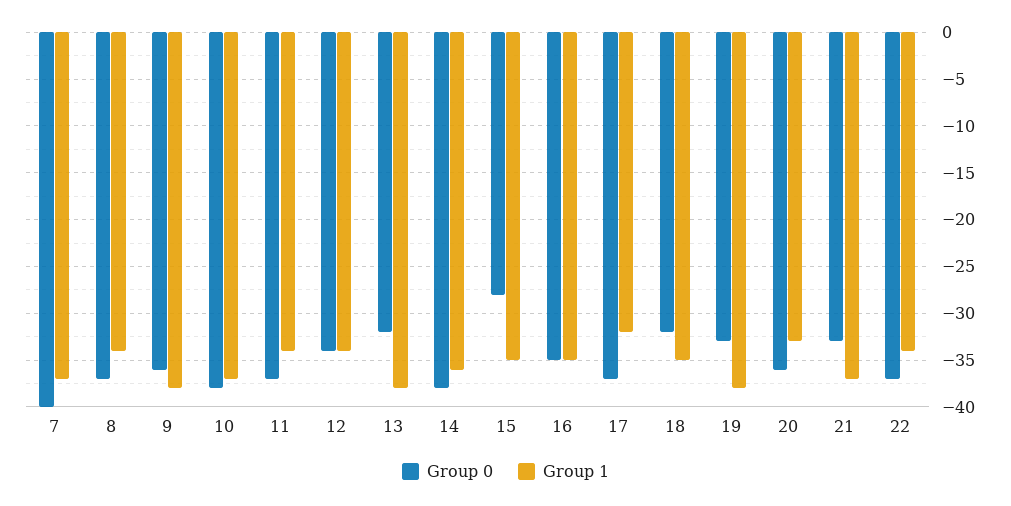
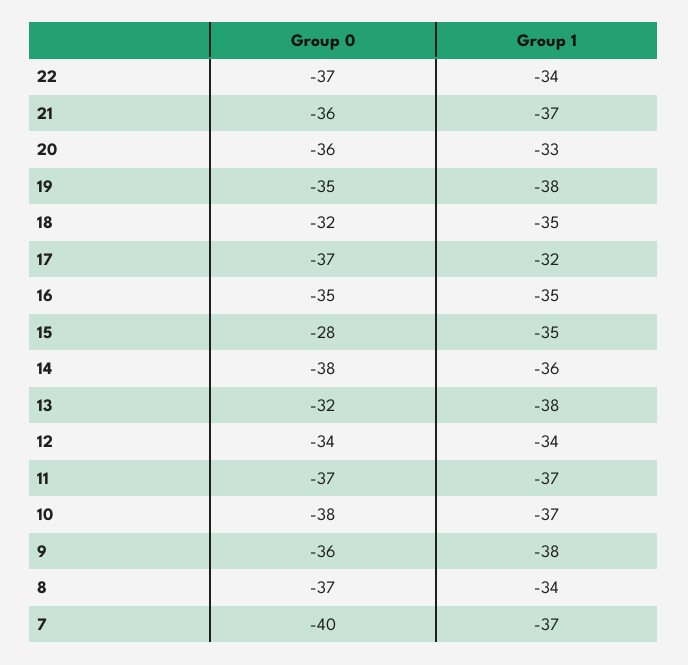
  {
    "Group 0": {
      "7": -40,
      "8": -37,
      "9": -36,
      "10": -38,
      "11": -37,
      "12": -34,
      "13": -32,
      "14": -38,
      "15": -28,
      "16": -35,
      "17": -37,
      "18": -32,
-     "19": -33,
+     "19": -35,
      "20": -36,
-     "21": -33,
+     "21": -36,
      "22": -37
    },
    "Group 1": {
      "7": -37,
      "8": -34,
      "9": -38,
      "10": -37,
-     "11": -34,
+     "11": -37,
      "12": -34,
      "13": -38,
      "14": -36,
      "15": -35,
      "16": -35,
      "17": -32,
      "18": -35,
      "19": -38,
      "20": -33,
      "21": -37,
      "22": -34
    }
  }

